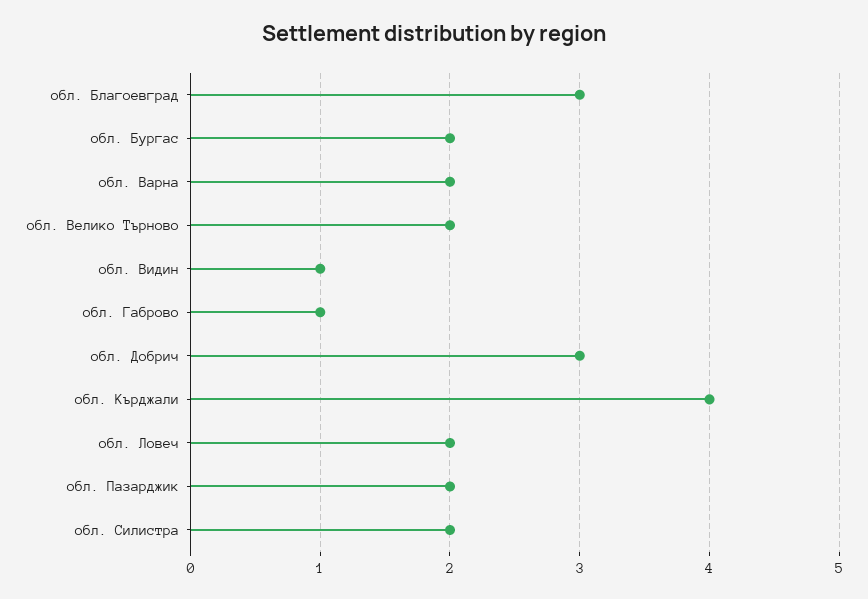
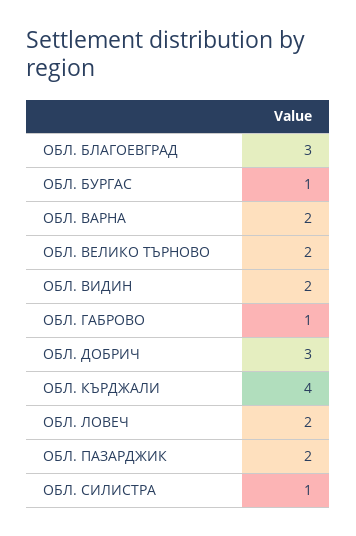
  {
    "обл. Благоевград": 3,
-   "обл. Бургас": 2,
+   "обл. Бургас": 1,
    "обл. Варна": 2,
    "обл. Велико Търново": 2,
-   "обл. Видин": 1,
+   "обл. Видин": 2,
    "обл. Габрово": 1,
    "обл. Добрич": 3,
    "обл. Кърджали": 4,
    "обл. Ловеч": 2,
    "обл. Пазарджик": 2,
-   "обл. Силистра": 2
+   "обл. Силистра": 1
  }

